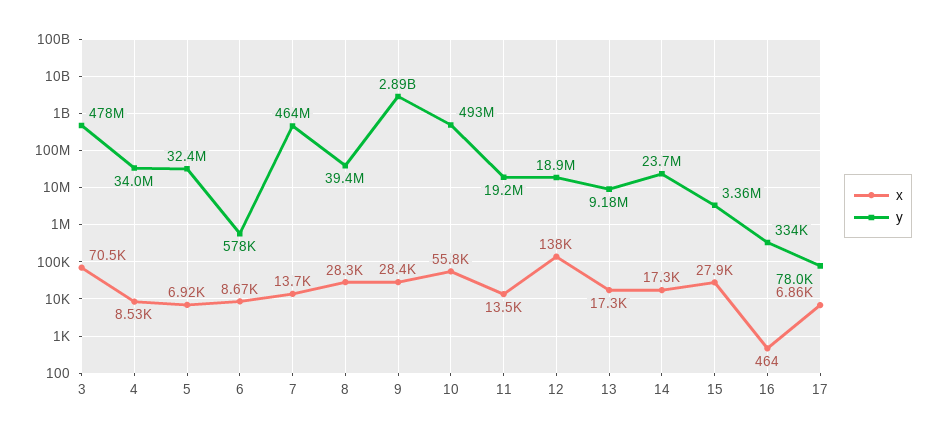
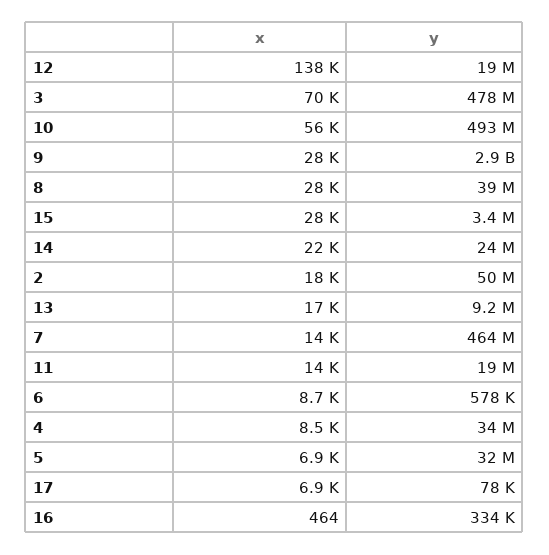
  {
    "x": {
      "3": 70500,
      "4": 8530,
      "5": 6920,
      "6": 8670,
      "7": 13700,
      "8": 28300,
      "9": 28400,
      "10": 55800,
      "11": 13500,
      "12": 138000,
      "13": 17300,
-     "14": 17300,
+     "14": 22000,
      "15": 27900,
      "16": 464,
-     "17": 6860
+     "17": 6860,
+     "2": 18000
    },
    "y": {
      "3": 478000000,
      "4": 34000000,
      "5": 32400000,
      "6": 578000,
      "7": 464000000,
      "8": 39400000,
      "9": 2890000000,
      "10": 493000000,
      "11": 19200000,
      "12": 18900000,
      "13": 9180000,
      "14": 23700000,
      "15": 3360000,
      "16": 334000,
-     "17": 78000
+     "17": 78000,
+     "2": 50000000
    }
  }

